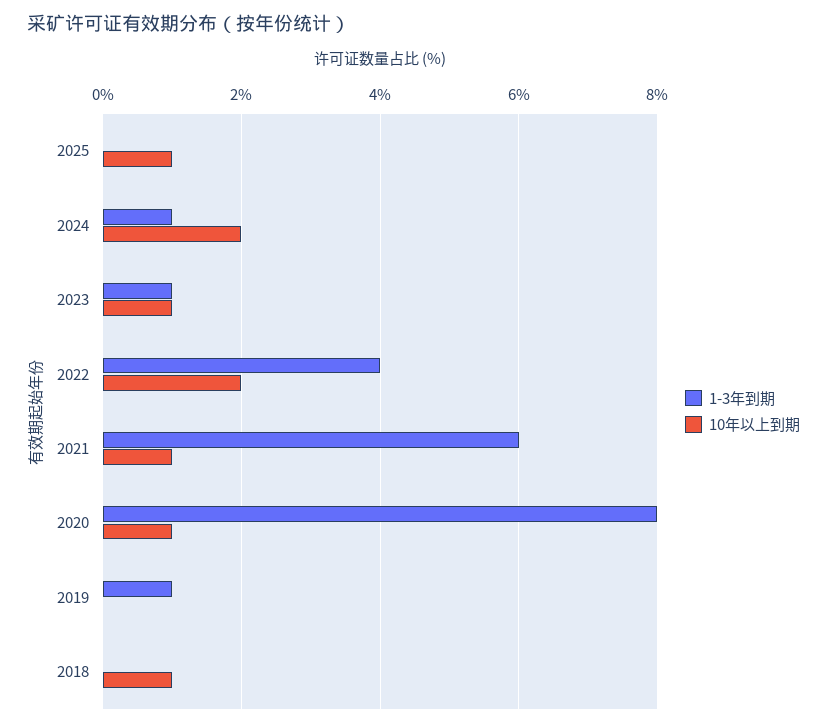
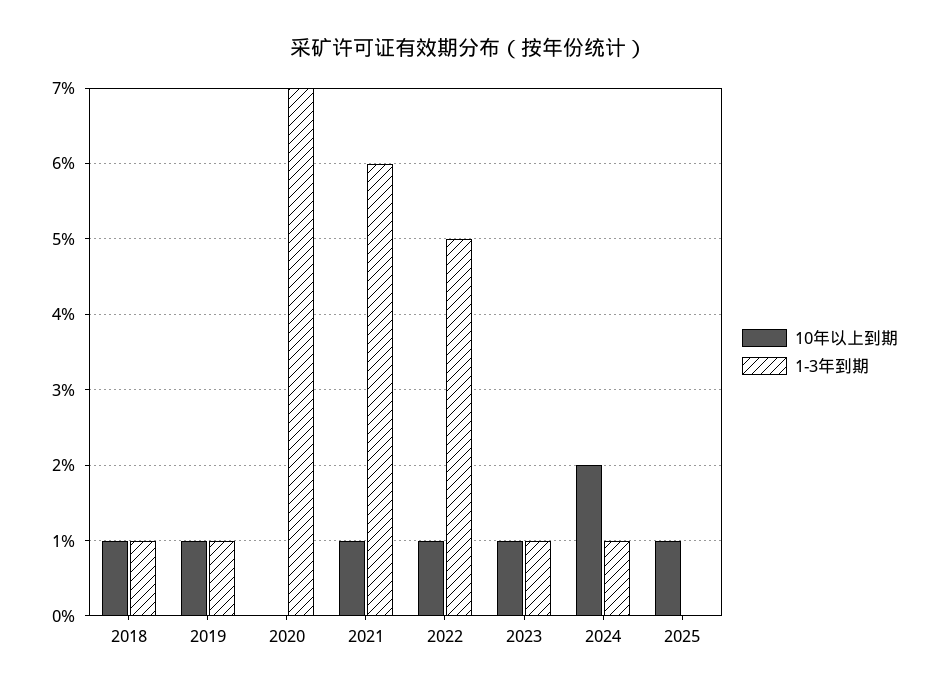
  {
    "1-3年到期": {
      "2025": 0,
      "2024": 1,
      "2023": 1,
-     "2022": 4,
+     "2022": 5,
      "2021": 6,
-     "2020": 8,
+     "2020": 7,
      "2019": 1,
-     "2018": 0
+     "2018": 1
    },
    "10年以上到期": {
      "2025": 1,
      "2024": 2,
      "2023": 1,
-     "2022": 2,
+     "2022": 1,
      "2021": 1,
-     "2020": 1,
+     "2020": 0,
-     "2019": 0,
+     "2019": 1,
      "2018": 1
    }
  }

